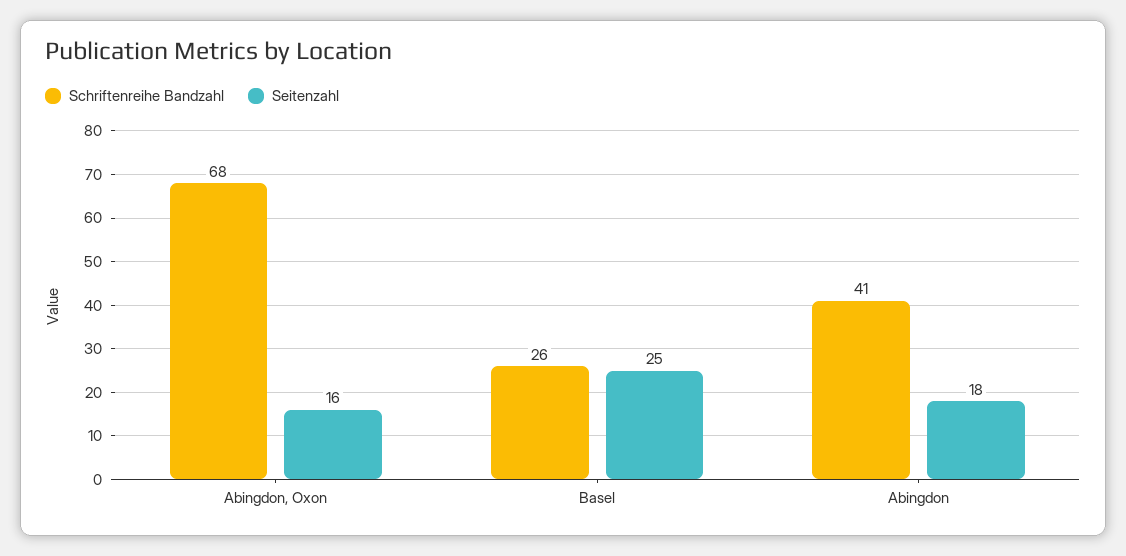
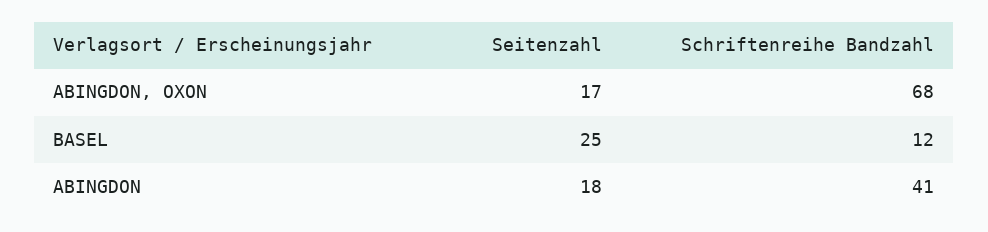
  {
    "Schriftenreihe Bandzahl": {
      "Abingdon, Oxon": 68,
-     "Basel": 26,
+     "Basel": 12,
      "Abingdon": 41
    },
    "Seitenzahl": {
-     "Abingdon, Oxon": 16,
+     "Abingdon, Oxon": 17,
      "Basel": 25,
      "Abingdon": 18
    }
  }

